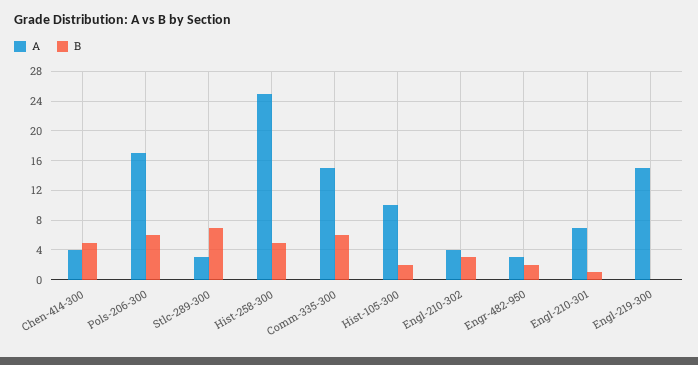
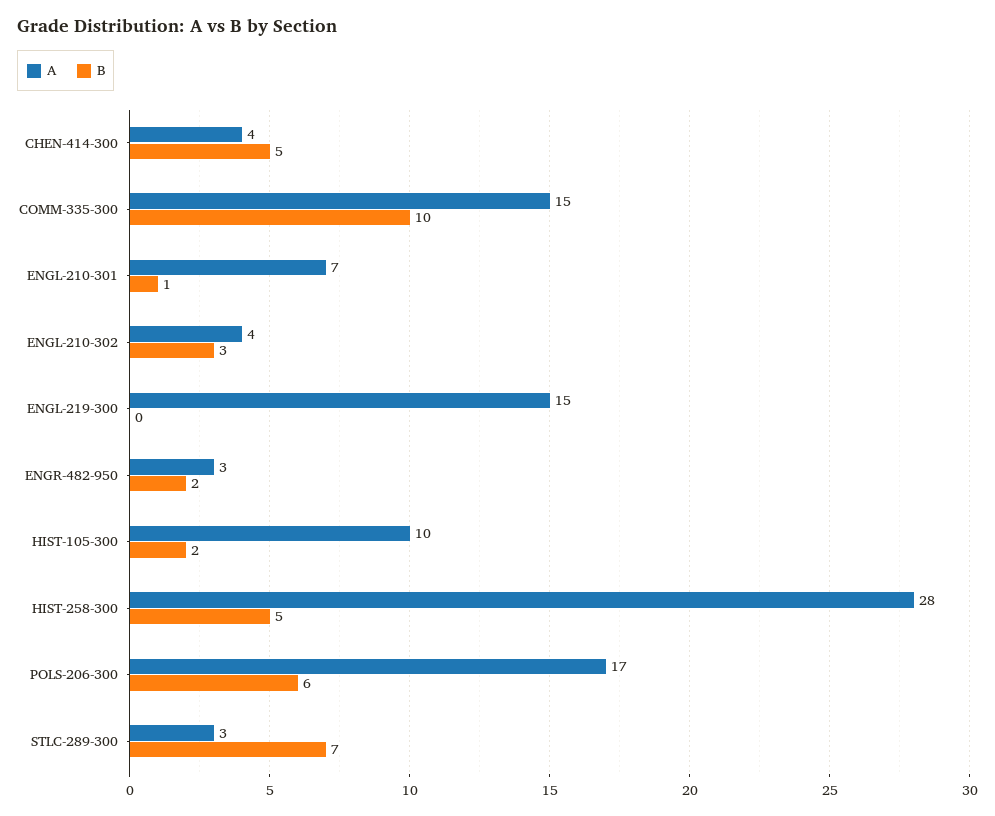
  {
    "A": {
      "Chen-414-300": 4,
      "Pols-206-300": 17,
      "Stlc-289-300": 3,
-     "Hist-258-300": 25,
+     "Hist-258-300": 28,
      "Comm-335-300": 15,
      "Hist-105-300": 10,
      "Engl-210-302": 4,
      "Engr-482-950": 3,
      "Engl-210-301": 7,
      "Engl-219-300": 15
    },
    "B": {
      "Chen-414-300": 5,
      "Pols-206-300": 6,
      "Stlc-289-300": 7,
      "Hist-258-300": 5,
-     "Comm-335-300": 6,
+     "Comm-335-300": 10,
      "Hist-105-300": 2,
      "Engl-210-302": 3,
      "Engr-482-950": 2,
      "Engl-210-301": 1,
      "Engl-219-300": 0
    }
  }

